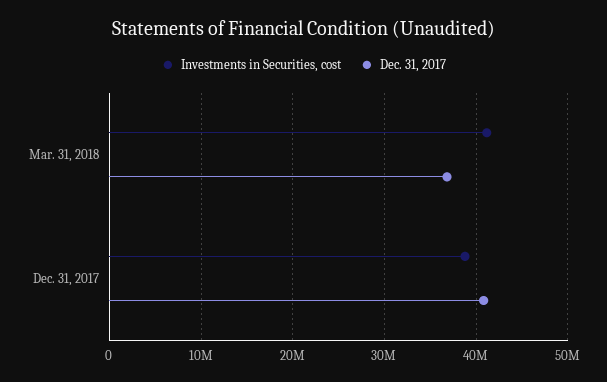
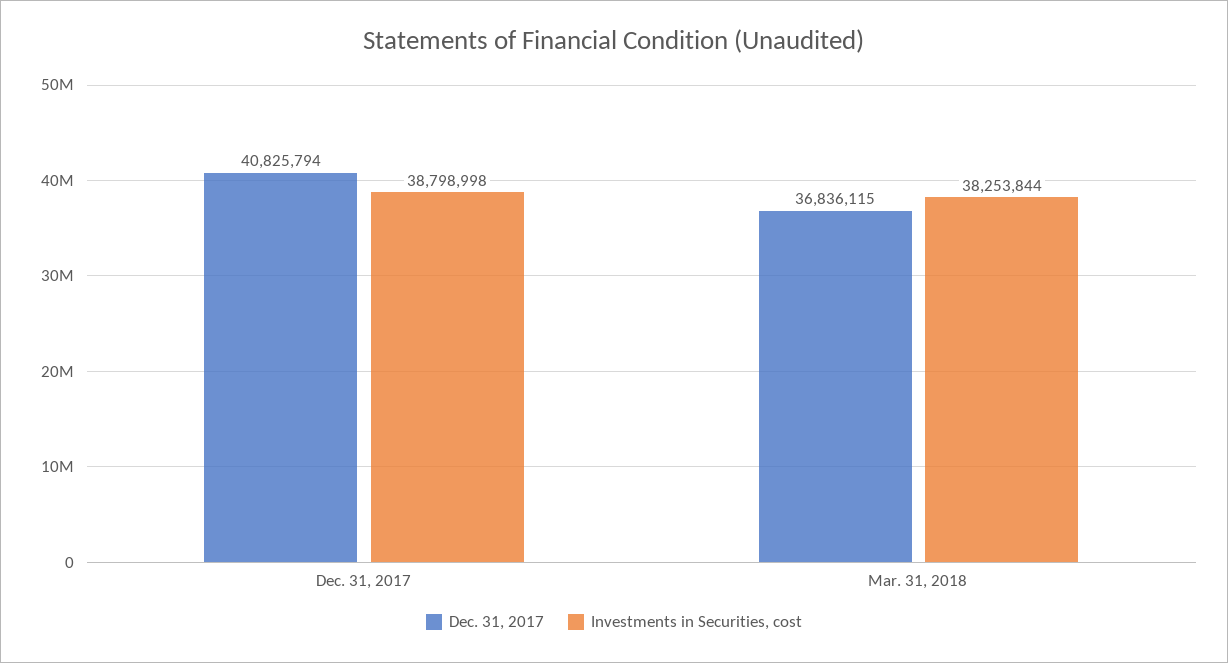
  {
    "Investments in Securities, cost": {
-     "Mar. 31, 2018": 41000000,
+     "Mar. 31, 2018": 38253844,
      "Dec. 31, 2017": 38798998
    },
    "Dec. 31, 2017": {
      "Mar. 31, 2018": 36836115,
      "Dec. 31, 2017": 40825794
    }
  }

